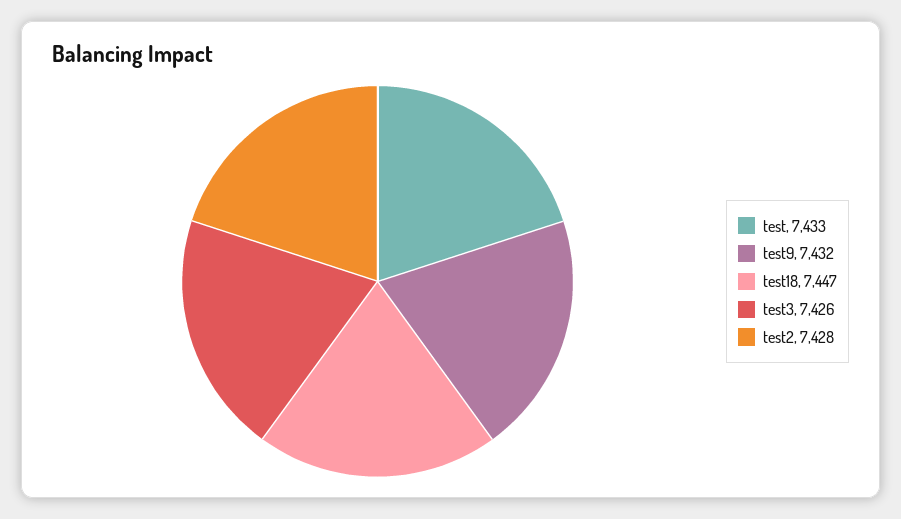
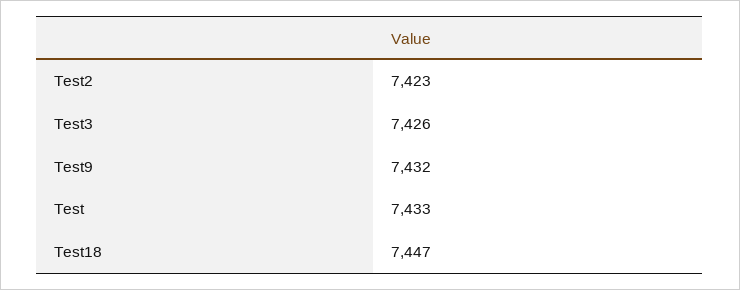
  {
    "test": 7433,
    "test9": 7432,
    "test18": 7447,
    "test3": 7426,
-   "test2": 7428
+   "test2": 7423
  }

